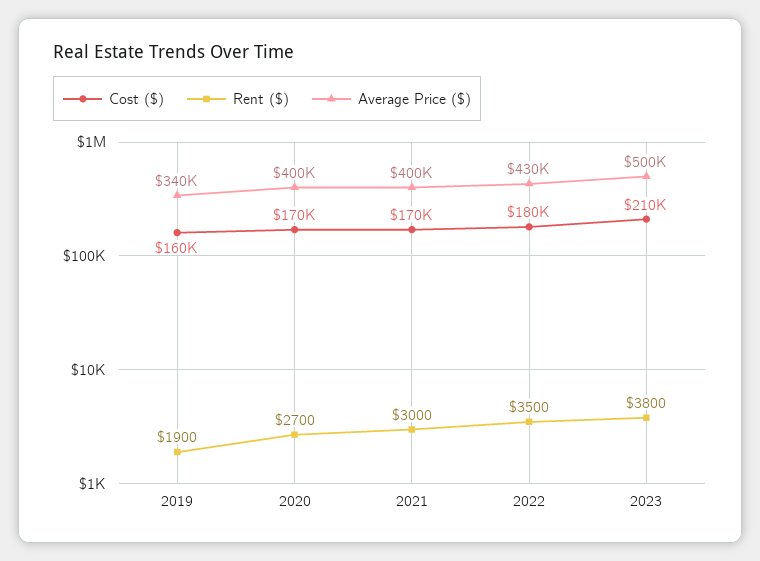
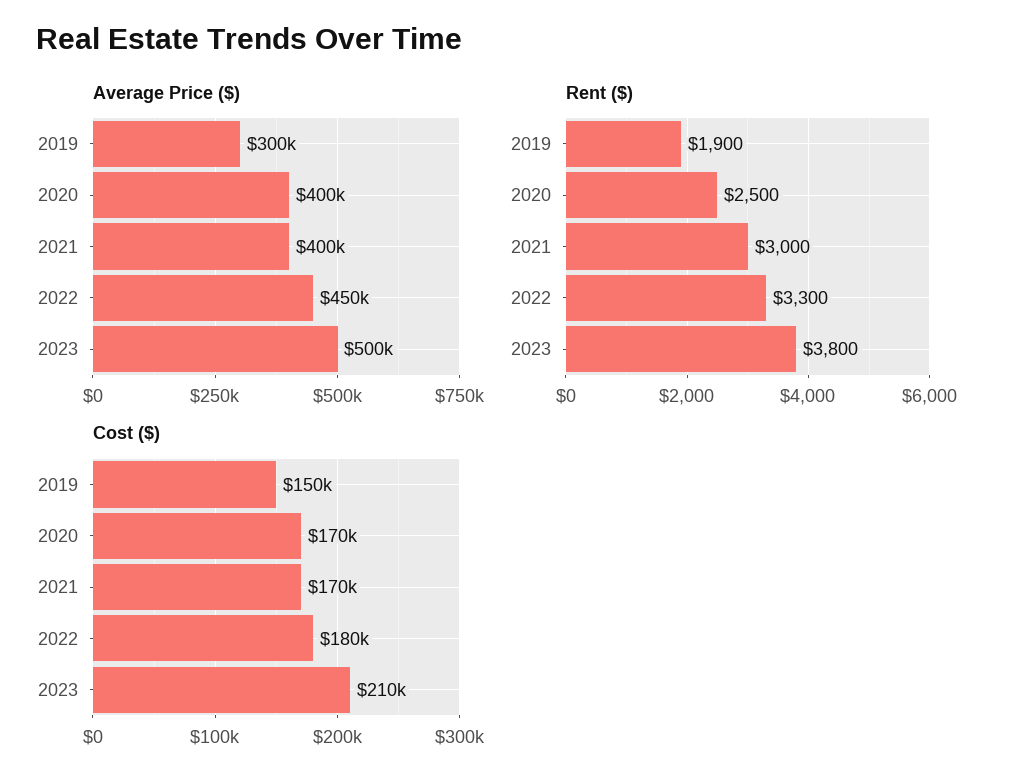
  {
    "Cost ($)": {
-     "2019": 160000,
+     "2019": 150000,
      "2020": 170000,
      "2021": 170000,
      "2022": 180000,
      "2023": 210000
    },
    "Rent ($)": {
      "2019": 1900,
-     "2020": 2700,
+     "2020": 2500,
      "2021": 3000,
-     "2022": 3500,
+     "2022": 3300,
      "2023": 3800
    },
    "Average Price ($)": {
-     "2019": 340000,
+     "2019": 300000,
      "2020": 400000,
      "2021": 400000,
-     "2022": 430000,
+     "2022": 450000,
      "2023": 500000
    }
  }

